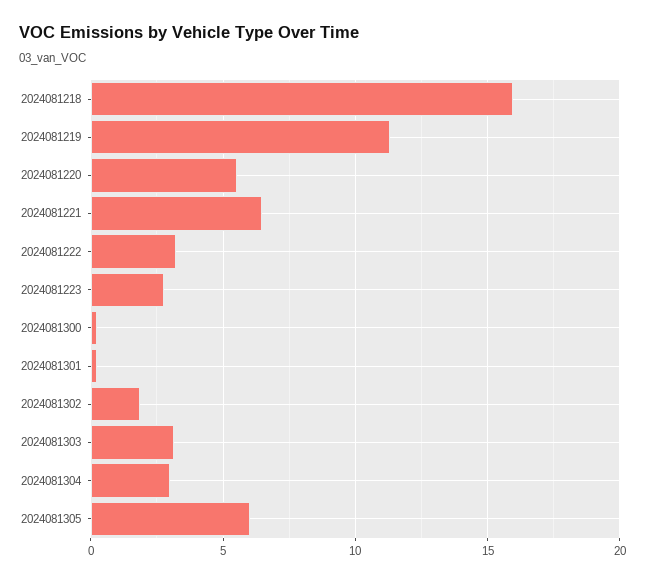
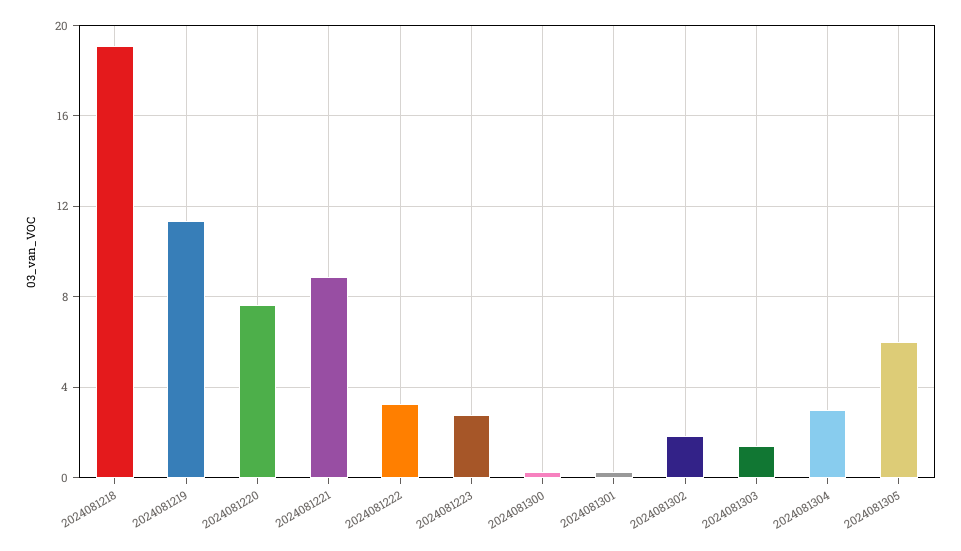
  {
-   "2024081218": 16,
+   "2024081218": 19,
    "2024081219": 11.5,
-   "2024081220": 5.5,
+   "2024081220": 7.5,
-   "2024081221": 6.5,
+   "2024081221": 9,
    "2024081222": 3,
    "2024081223": 3,
    "2024081300": 0,
    "2024081301": 0,
    "2024081302": 2,
-   "2024081303": 3,
+   "2024081303": 1.5,
    "2024081304": 3,
    "2024081305": 6
  }

